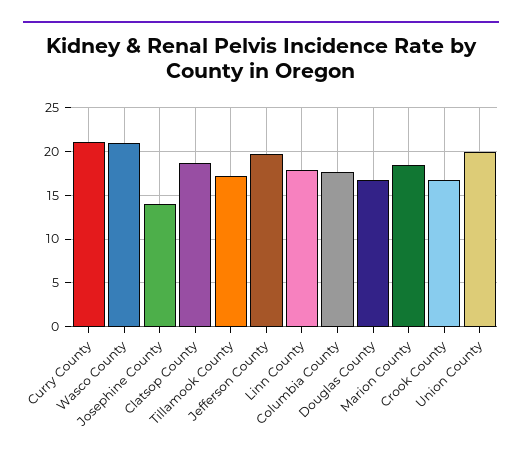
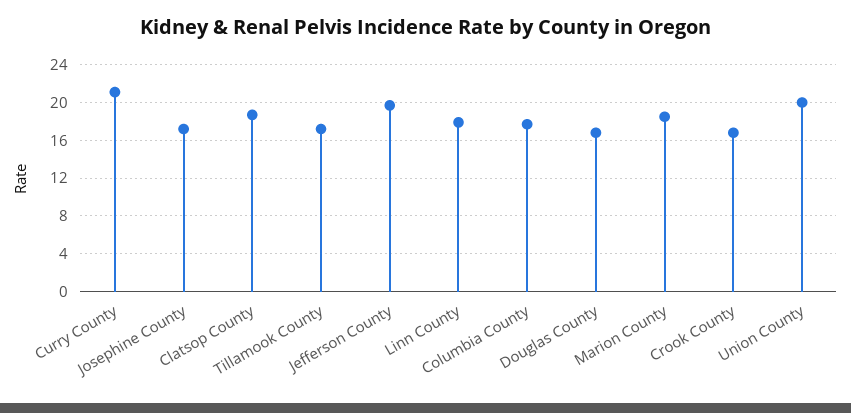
  {
    "Curry County": 21,
-   "Wasco County": 21,
-   "Josephine County": 14,
+   "Josephine County": 17,
    "Clatsop County": 19,
    "Tillamook County": 17,
    "Jefferson County": 20,
    "Linn County": 18,
    "Columbia County": 18,
    "Douglas County": 17,
    "Marion County": 19,
    "Crook County": 17,
    "Union County": 20
  }

